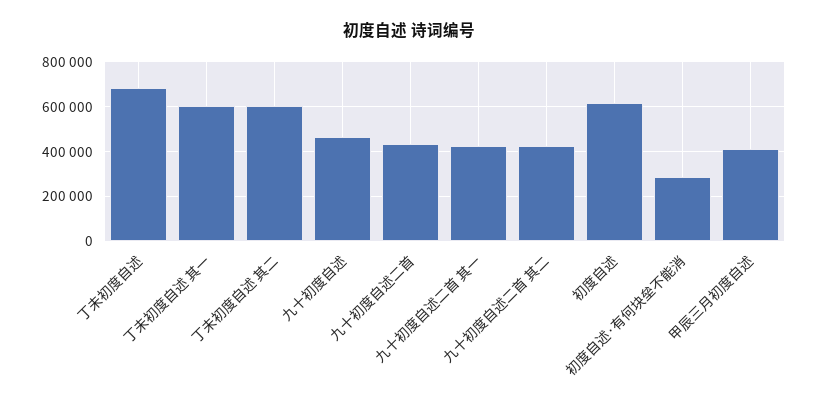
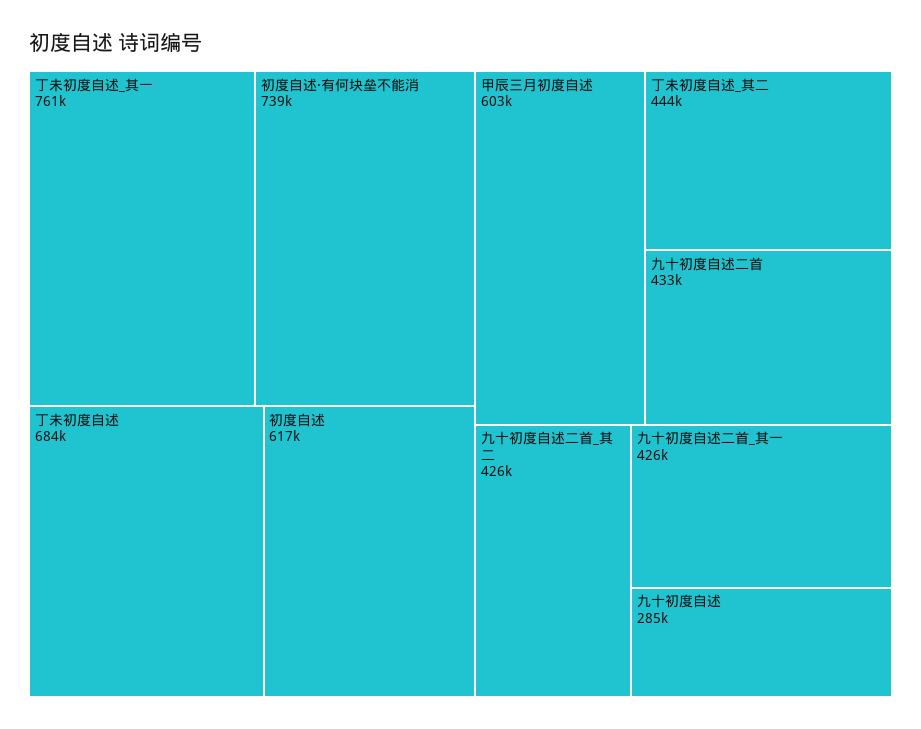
  {
    "丁未初度自述": 684000,
-   "丁未初度自述 其一": 600000,
+   "丁未初度自述 其一": 761000,
-   "丁未初度自述 其二": 600000,
+   "丁未初度自述 其二": 444000,
-   "九十初度自述": 450000,
+   "九十初度自述": 285000,
    "九十初度自述二首": 433000,
    "九十初度自述二首 其一": 426000,
    "九十初度自述二首 其二": 426000,
    "初度自述": 617000,
-   "初度自述·有何块垒不能消": 300000,
+   "初度自述·有何块垒不能消": 739000,
-   "甲辰三月初度自述": 400000
+   "甲辰三月初度自述": 603000
  }

